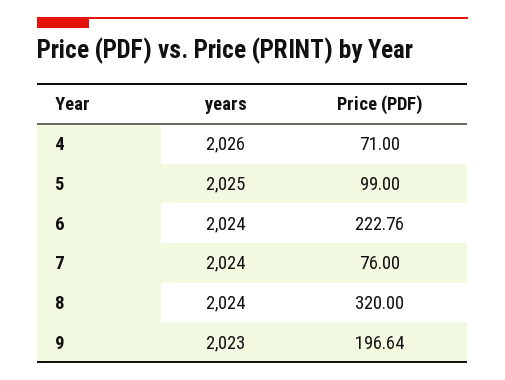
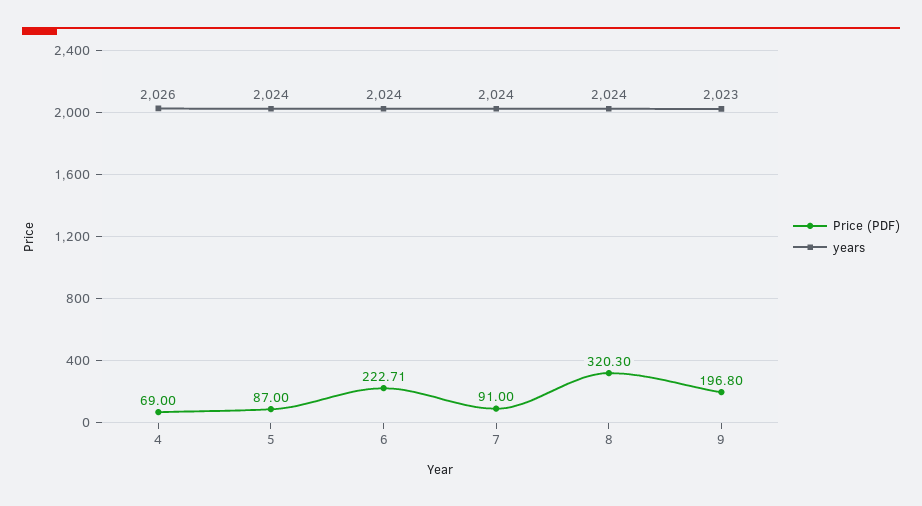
  {
    "years": {
      "4": 2026,
-     "5": 2025,
+     "5": 2024,
      "6": 2024,
      "7": 2024,
      "8": 2024,
      "9": 2023
    },
    "Price (PDF)": {
-     "4": 71,
+     "4": 69,
-     "5": 99,
+     "5": 87,
-     "6": 222.76,
+     "6": 222.71,
-     "7": 76,
+     "7": 91,
-     "8": 320,
+     "8": 320.3,
-     "9": 196.64
+     "9": 196.8
    }
  }

